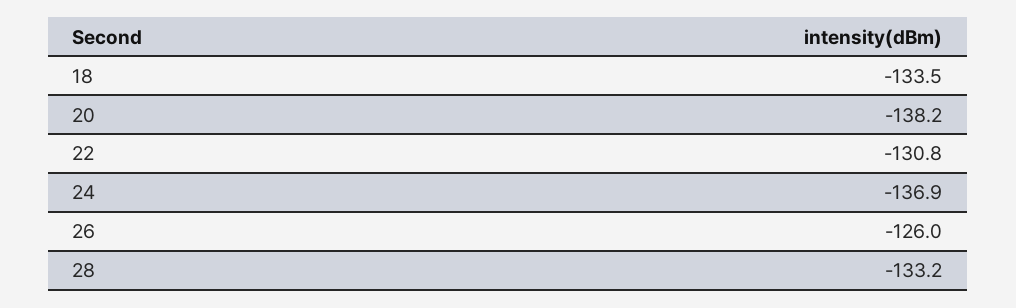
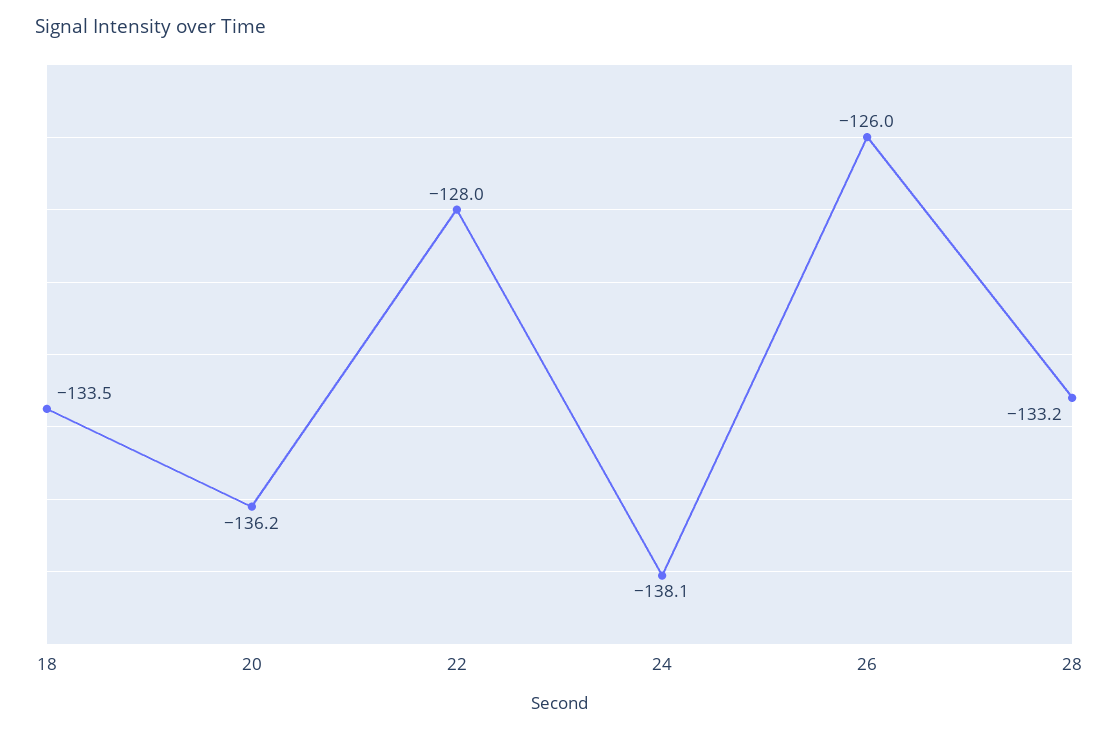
  {
    "18": -133.5,
-   "20": -138.2,
+   "20": -136.2,
-   "22": -130.8,
+   "22": -128,
-   "24": -136.9,
+   "24": -138.1,
    "26": -126,
    "28": -133.2
  }

